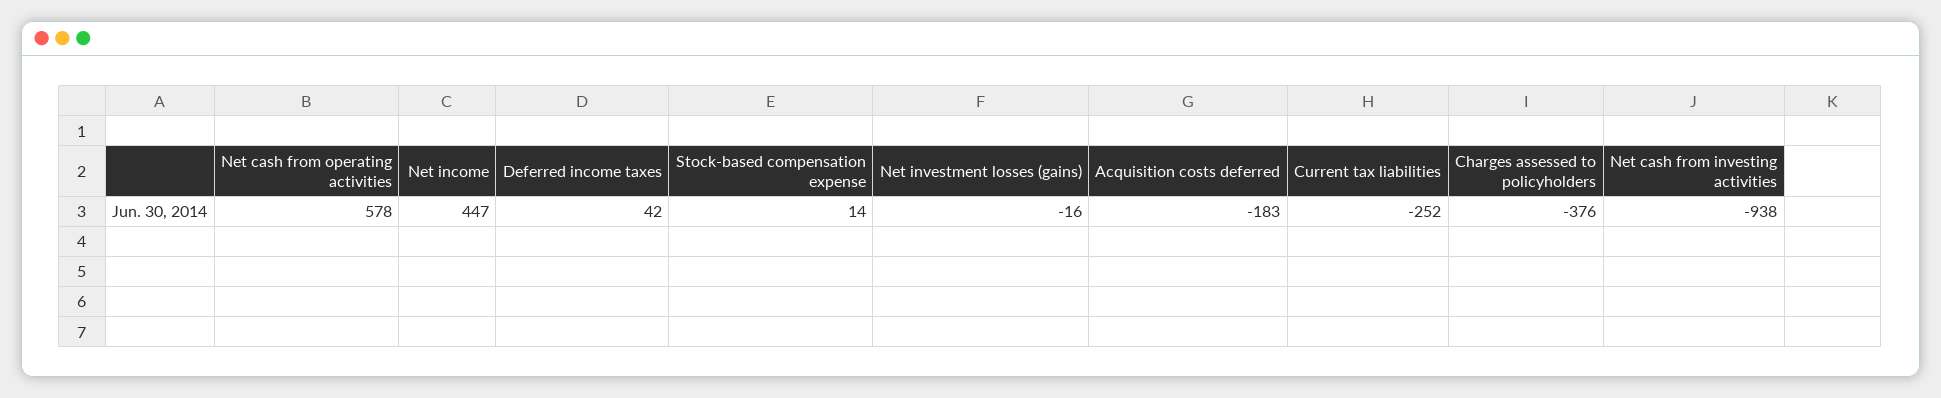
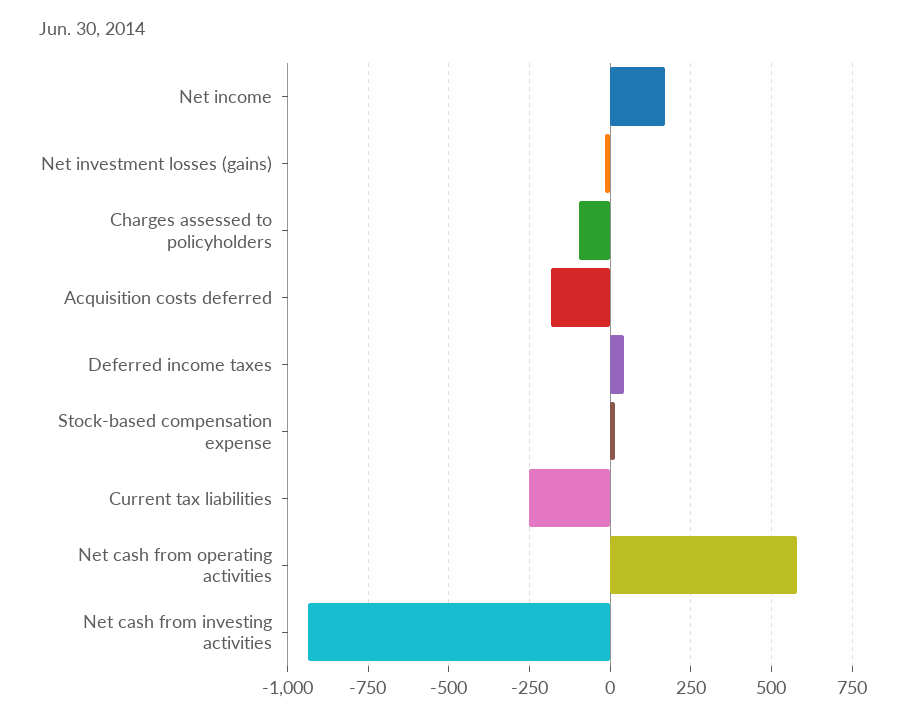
  {
    "Net cash from operating activities": 578,
-   "Net income": 447,
+   "Net income": 175,
    "Deferred income taxes": 42,
    "Stock-based compensation expense": 14,
    "Net investment losses (gains)": -16,
    "Acquisition costs deferred": -183,
    "Current tax liabilities": -252,
-   "Charges assessed to policyholders": -376,
+   "Charges assessed to policyholders": -100,
    "Net cash from investing activities": -938
  }

